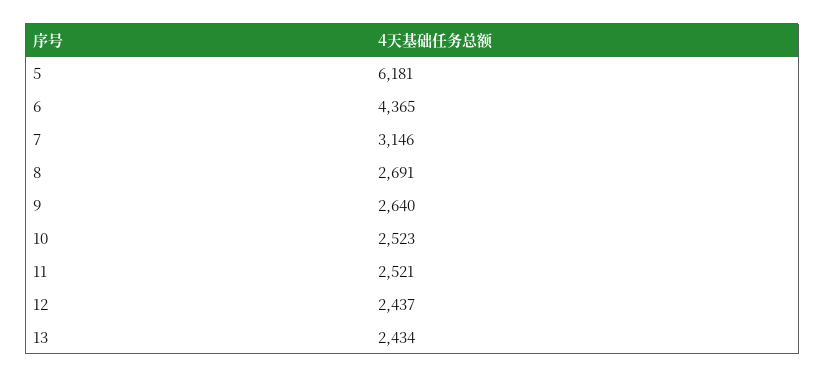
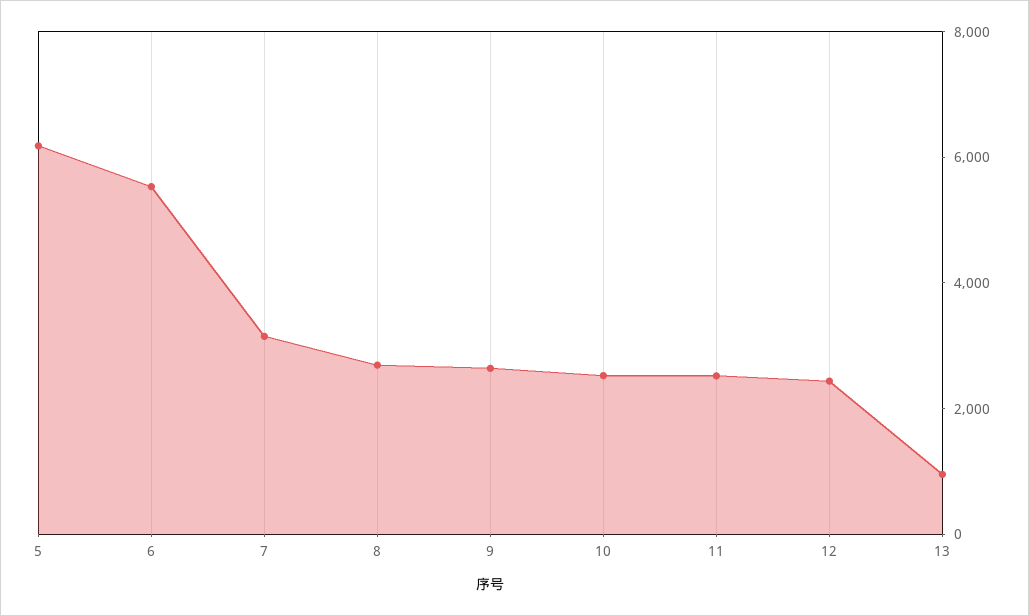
  {
    "5": 6181,
-   "6": 4365,
+   "6": 5500,
    "7": 3146,
    "8": 2691,
    "9": 2640,
    "10": 2523,
    "11": 2521,
    "12": 2437,
-   "13": 2434
+   "13": 1000
  }

